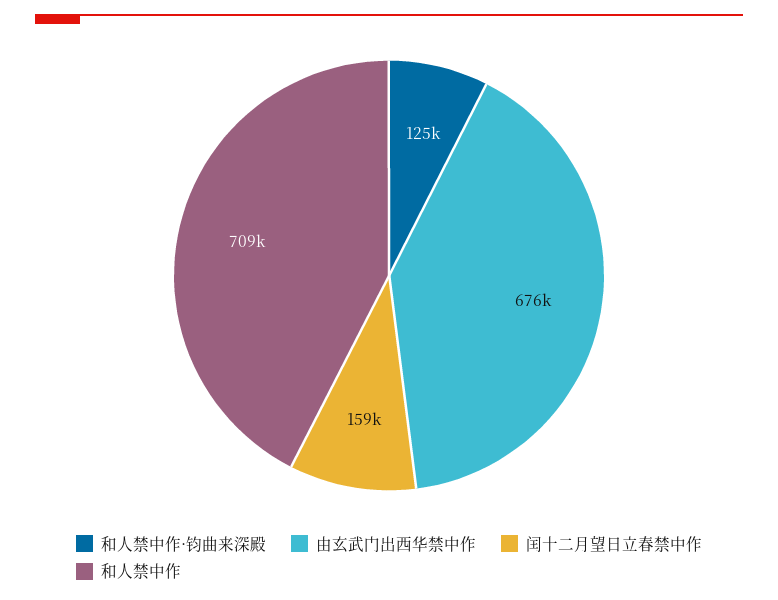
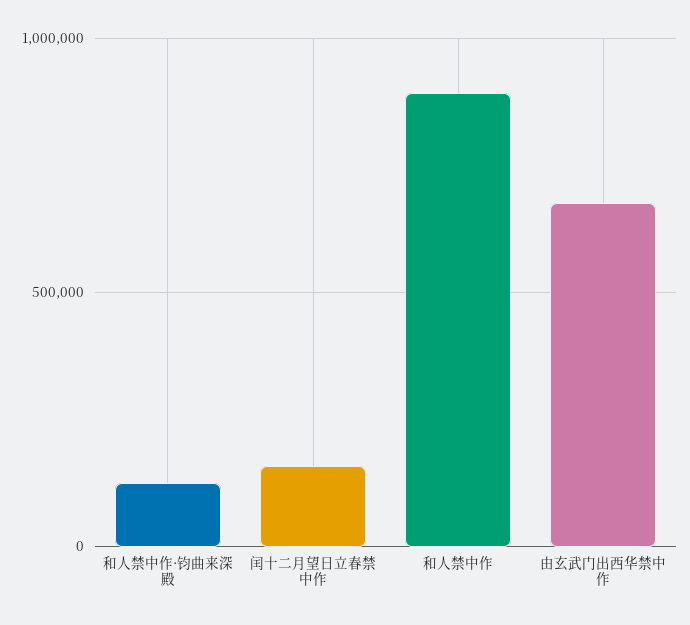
  {
    "和人禁中作·钧曲来深殿": 125000,
    "由玄武门出西华禁中作": 676000,
    "闰十二月望日立春禁中作": 159000,
-   "和人禁中作": 709000
+   "和人禁中作": 900000
  }

